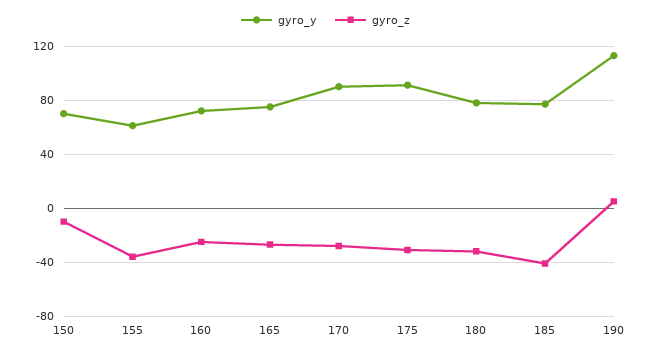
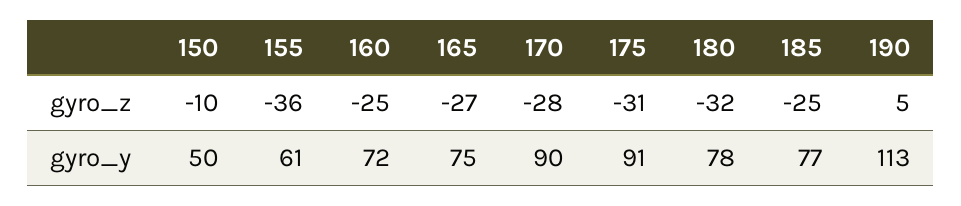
  {
    "gyro_y": {
-     "150": 70,
+     "150": 50,
      "155": 61,
      "160": 72,
      "165": 75,
      "170": 90,
      "175": 91,
      "180": 78,
      "185": 77,
      "190": 113
    },
    "gyro_z": {
      "150": -10,
      "155": -36,
      "160": -25,
      "165": -27,
      "170": -28,
      "175": -31,
      "180": -32,
-     "185": -40,
+     "185": -25,
      "190": 5
    }
  }

